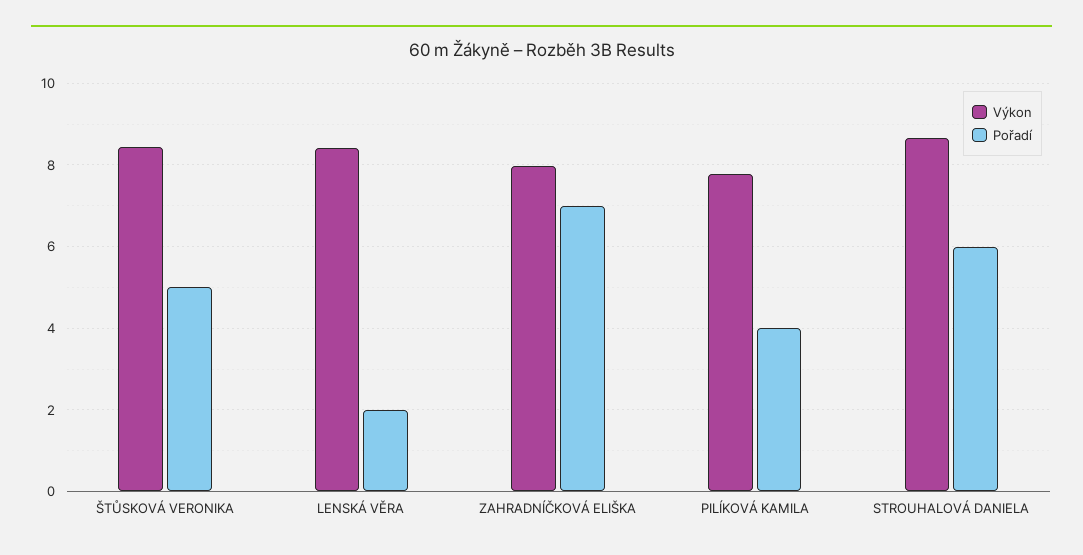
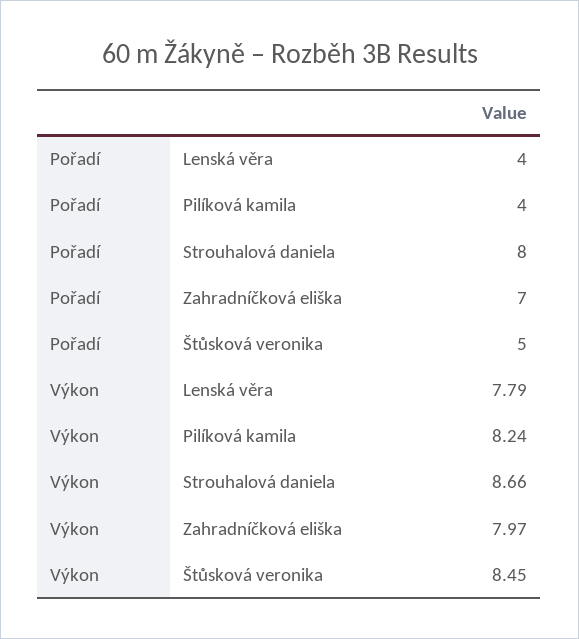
  {
    "Výkon": {
      "ŠTŮSKOVÁ VERONIKA": 8.45,
-     "LENSKÁ VĚRA": 8.4,
+     "LENSKÁ VĚRA": 7.79,
      "ZAHRADNÍČKOVÁ ELIŠKA": 7.97,
-     "PILÍKOVÁ KAMILA": 7.8,
+     "PILÍKOVÁ KAMILA": 8.24,
      "STROUHALOVÁ DANIELA": 8.66
    },
    "Pořadí": {
      "ŠTŮSKOVÁ VERONIKA": 5,
-     "LENSKÁ VĚRA": 2,
+     "LENSKÁ VĚRA": 4,
      "ZAHRADNÍČKOVÁ ELIŠKA": 7,
      "PILÍKOVÁ KAMILA": 4,
-     "STROUHALOVÁ DANIELA": 6
+     "STROUHALOVÁ DANIELA": 8
    }
  }

